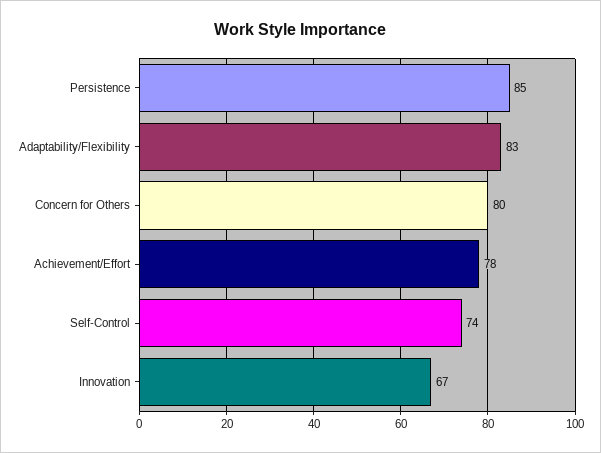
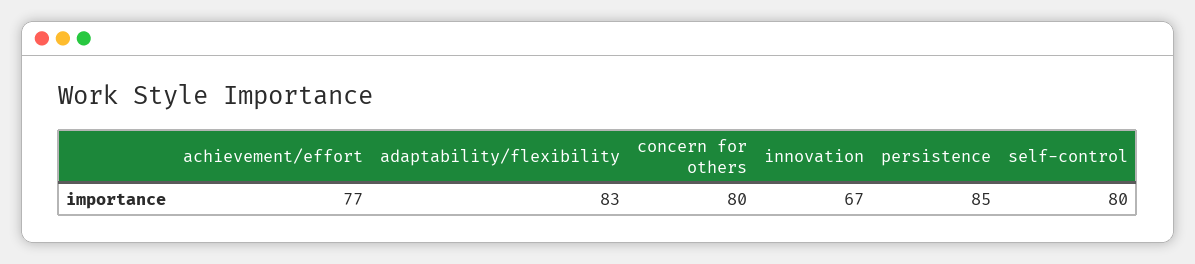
  {
    "Persistence": 85,
    "Adaptability/Flexibility": 83,
    "Concern for Others": 80,
-   "Achievement/Effort": 78,
+   "Achievement/Effort": 77,
-   "Self-Control": 74,
+   "Self-Control": 80,
    "Innovation": 67
  }

